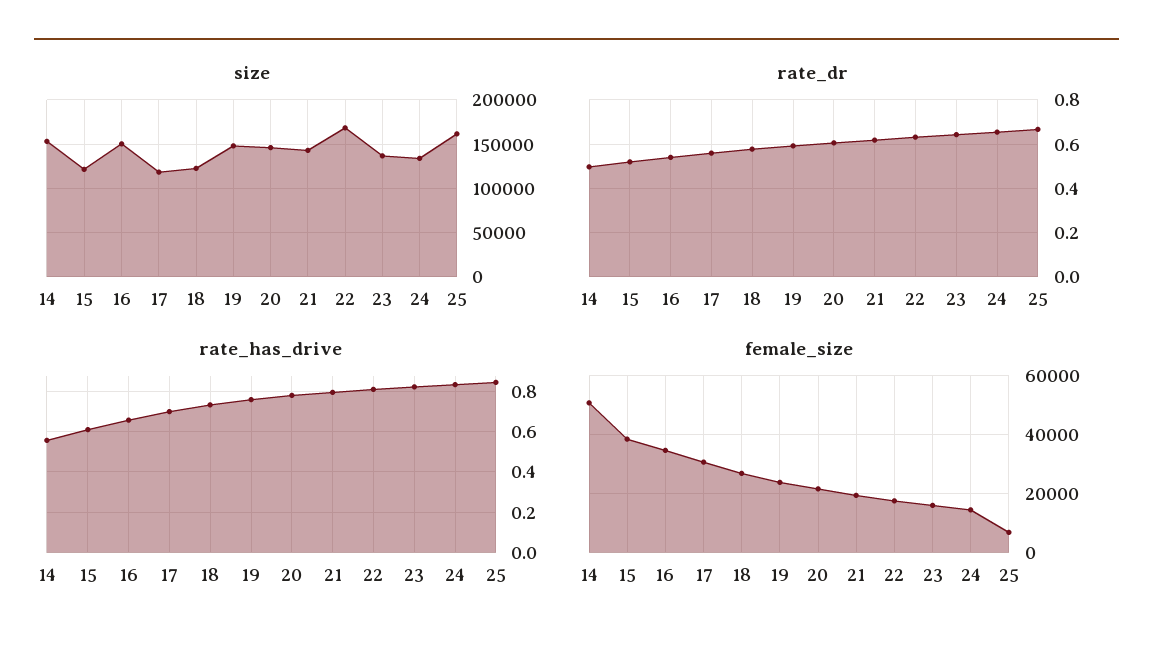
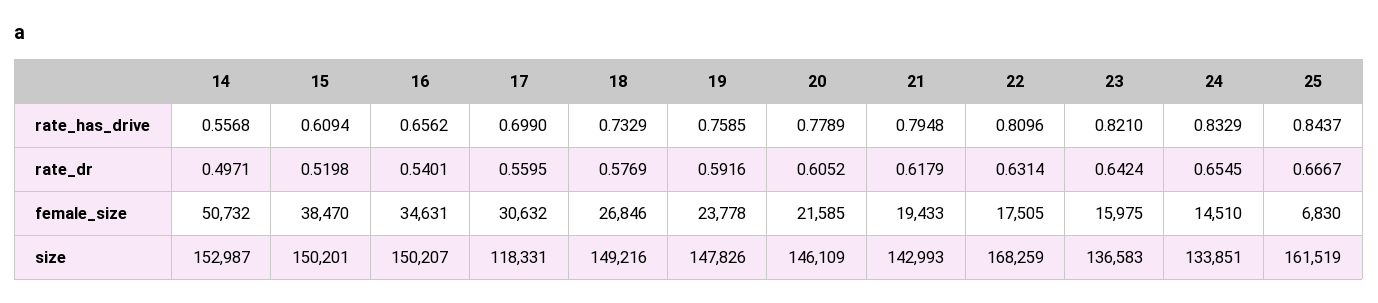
  {
    "size": {
      "14": 152987,
-     "15": 120000,
+     "15": 150201,
      "16": 150207,
      "17": 118331,
-     "18": 120000,
+     "18": 149216,
      "19": 147826,
      "20": 146109,
      "21": 142993,
      "22": 168259,
      "23": 136583,
      "24": 133851,
      "25": 161519
    },
    "rate_dr": {
      "14": 0.4971,
      "15": 0.5198,
      "16": 0.5401,
      "17": 0.5595,
      "18": 0.5769,
      "19": 0.5916,
      "20": 0.6052,
      "21": 0.6179,
      "22": 0.6314,
      "23": 0.6424,
      "24": 0.6545,
      "25": 0.6667
    },
    "rate_has_drive": {
      "14": 0.5568,
      "15": 0.6094,
      "16": 0.6562,
      "17": 0.699,
      "18": 0.7329,
      "19": 0.7585,
      "20": 0.7789,
      "21": 0.7948,
      "22": 0.8096,
      "23": 0.821,
      "24": 0.8329,
      "25": 0.8437
    },
    "female_size": {
      "14": 50732,
      "15": 38470,
      "16": 34631,
      "17": 30632,
      "18": 26846,
      "19": 23778,
      "20": 21585,
      "21": 19433,
      "22": 17505,
      "23": 15975,
      "24": 14510,
      "25": 6830
    }
  }

